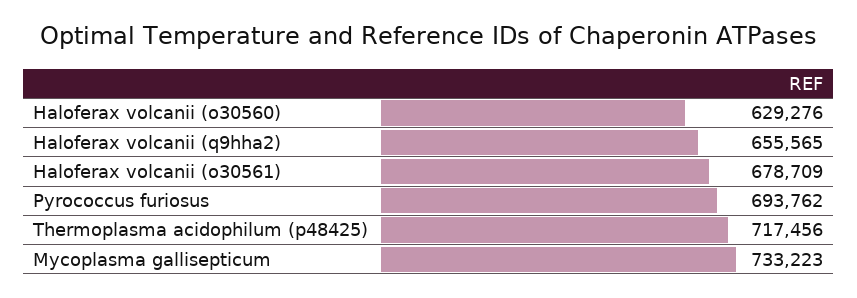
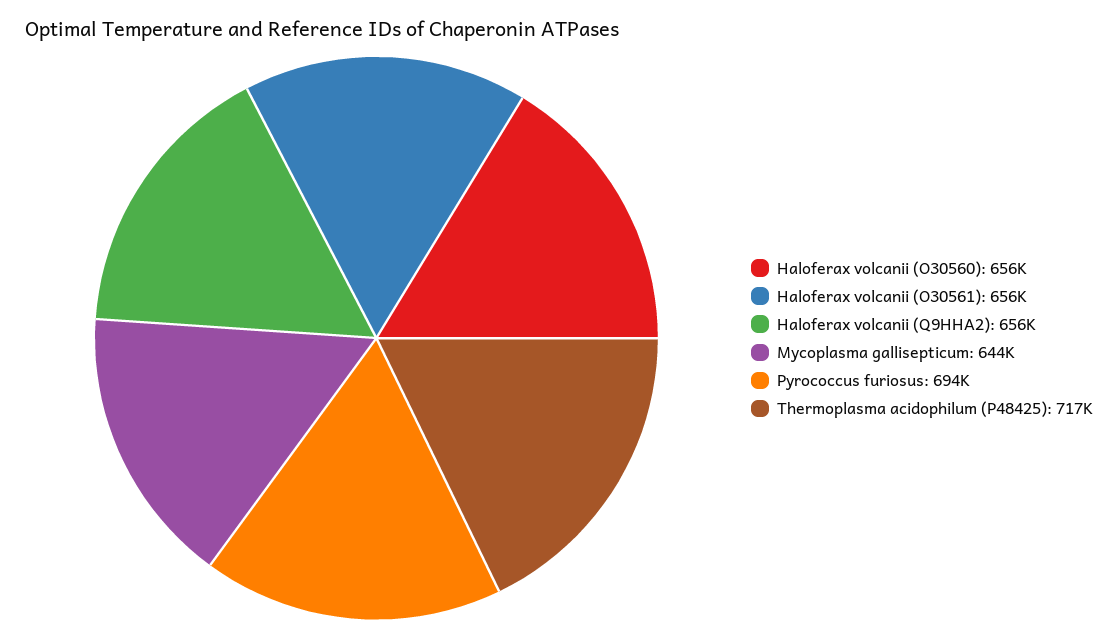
  {
-   "Haloferax volcanii (o30560)": 629276,
+   "Haloferax volcanii (o30560)": 656000,
    "Haloferax volcanii (q9hha2)": 655565,
-   "Haloferax volcanii (o30561)": 678709,
+   "Haloferax volcanii (o30561)": 656000,
    "Pyrococcus furiosus": 693762,
    "Thermoplasma acidophilum (p48425)": 717456,
-   "Mycoplasma gallisepticum": 733223
+   "Mycoplasma gallisepticum": 644000
  }

